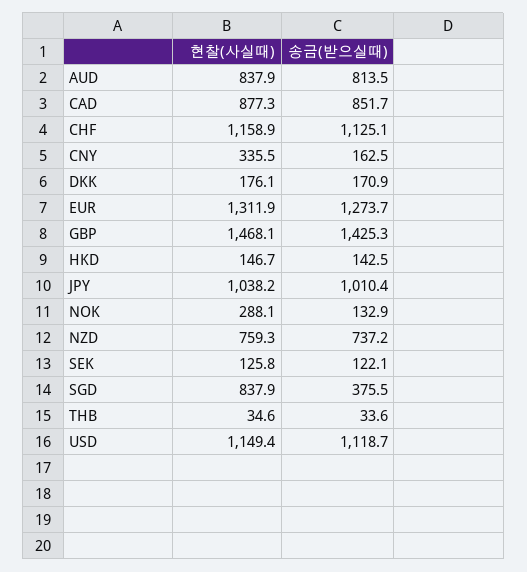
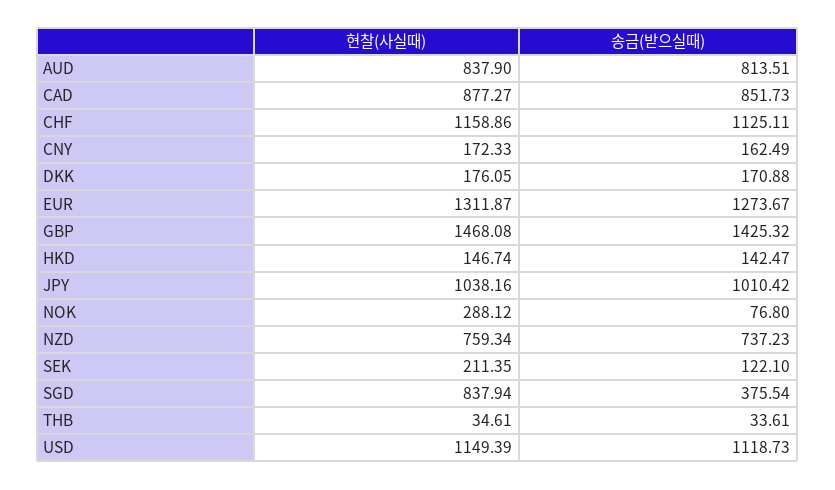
  {
    "현찰(사실때)": {
      "AUD": 837.9,
      "CAD": 877.27,
      "CHF": 1158.86,
-     "CNY": 335.5,
+     "CNY": 172.33,
      "DKK": 176.05,
      "EUR": 1311.87,
      "GBP": 1468.08,
      "HKD": 146.74,
      "JPY": 1038.16,
      "NOK": 288.12,
      "NZD": 759.34,
-     "SEK": 125.8,
+     "SEK": 211.35,
      "SGD": 837.94,
      "THB": 34.61,
      "USD": 1149.39
    },
    "송금(받으실때)": {
      "AUD": 813.51,
      "CAD": 851.73,
      "CHF": 1125.11,
      "CNY": 162.49,
      "DKK": 170.88,
      "EUR": 1273.67,
      "GBP": 1425.32,
      "HKD": 142.47,
      "JPY": 1010.42,
-     "NOK": 132.9,
+     "NOK": 76.8,
      "NZD": 737.23,
      "SEK": 122.1,
      "SGD": 375.54,
      "THB": 33.61,
      "USD": 1118.73
    }
  }

